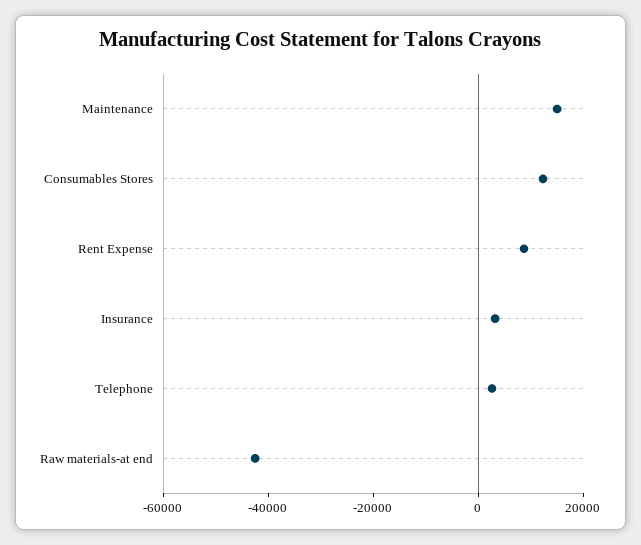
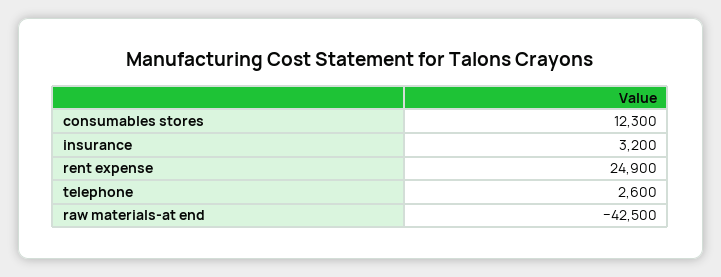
  {
-   "Maintenance": 15000,
    "Consumables Stores": 12300,
-   "Rent Expense": 10000,
+   "Rent Expense": 24900,
    "Insurance": 3200,
    "Telephone": 2600,
    "Raw materials-at end": -42500
  }

